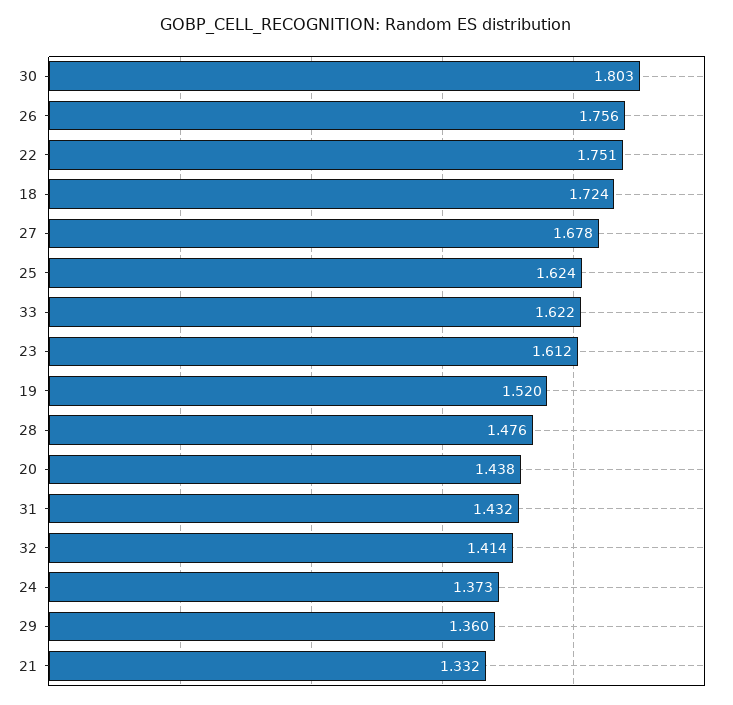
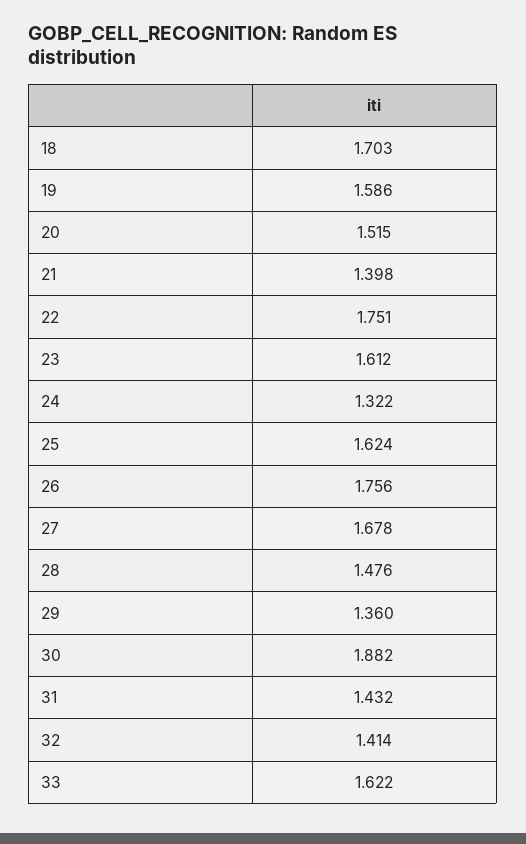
  {
-   "30": 1.803,
+   "30": 1.882,
    "26": 1.756,
    "22": 1.751,
-   "18": 1.724,
+   "18": 1.703,
    "27": 1.678,
    "25": 1.624,
    "33": 1.622,
    "23": 1.612,
-   "19": 1.52,
+   "19": 1.586,
    "28": 1.476,
-   "20": 1.438,
+   "20": 1.515,
    "31": 1.432,
    "32": 1.414,
-   "24": 1.373,
+   "24": 1.322,
    "29": 1.36,
-   "21": 1.332
+   "21": 1.398
  }

